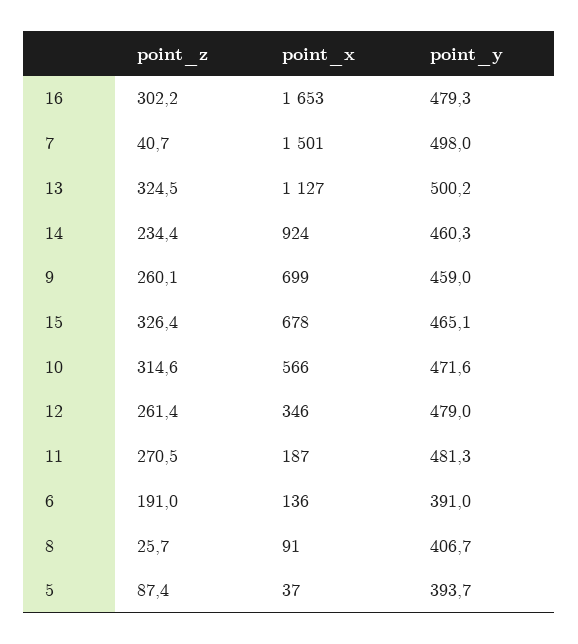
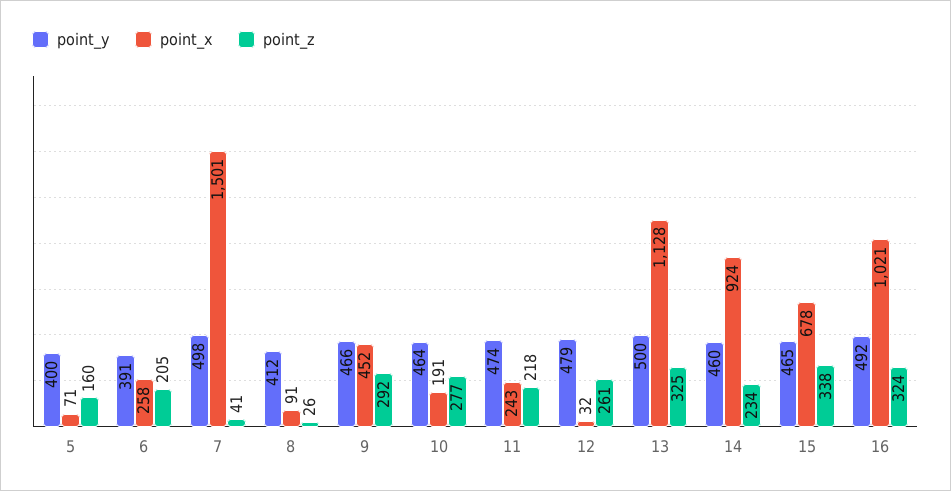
  {
    "point_z": {
-     "16": 302.2,
+     "16": 324,
      "7": 40.7,
      "13": 324.5,
      "14": 234.4,
-     "9": 260.1,
+     "9": 292,
-     "15": 326.4,
+     "15": 338,
-     "10": 314.6,
+     "10": 277,
      "12": 261.4,
-     "11": 270.5,
+     "11": 218,
-     "6": 191,
+     "6": 205,
      "8": 25.7,
-     "5": 87.4
+     "5": 160
    },
    "point_x": {
-     "16": 1653,
+     "16": 1021,
      "7": 1501,
-     "13": 1127,
+     "13": 1128,
      "14": 924,
-     "9": 699,
+     "9": 452,
      "15": 678,
-     "10": 566,
+     "10": 191,
-     "12": 346,
+     "12": 32,
-     "11": 187,
+     "11": 243,
-     "6": 136,
+     "6": 258,
      "8": 91,
-     "5": 37
+     "5": 71
    },
    "point_y": {
-     "16": 479.3,
+     "16": 492,
      "7": 498,
      "13": 500.2,
      "14": 460.3,
-     "9": 459,
+     "9": 466,
      "15": 465.1,
-     "10": 471.6,
+     "10": 464,
      "12": 479,
-     "11": 481.3,
+     "11": 474,
      "6": 391,
-     "8": 406.7,
+     "8": 412,
-     "5": 393.7
+     "5": 400
    }
  }

